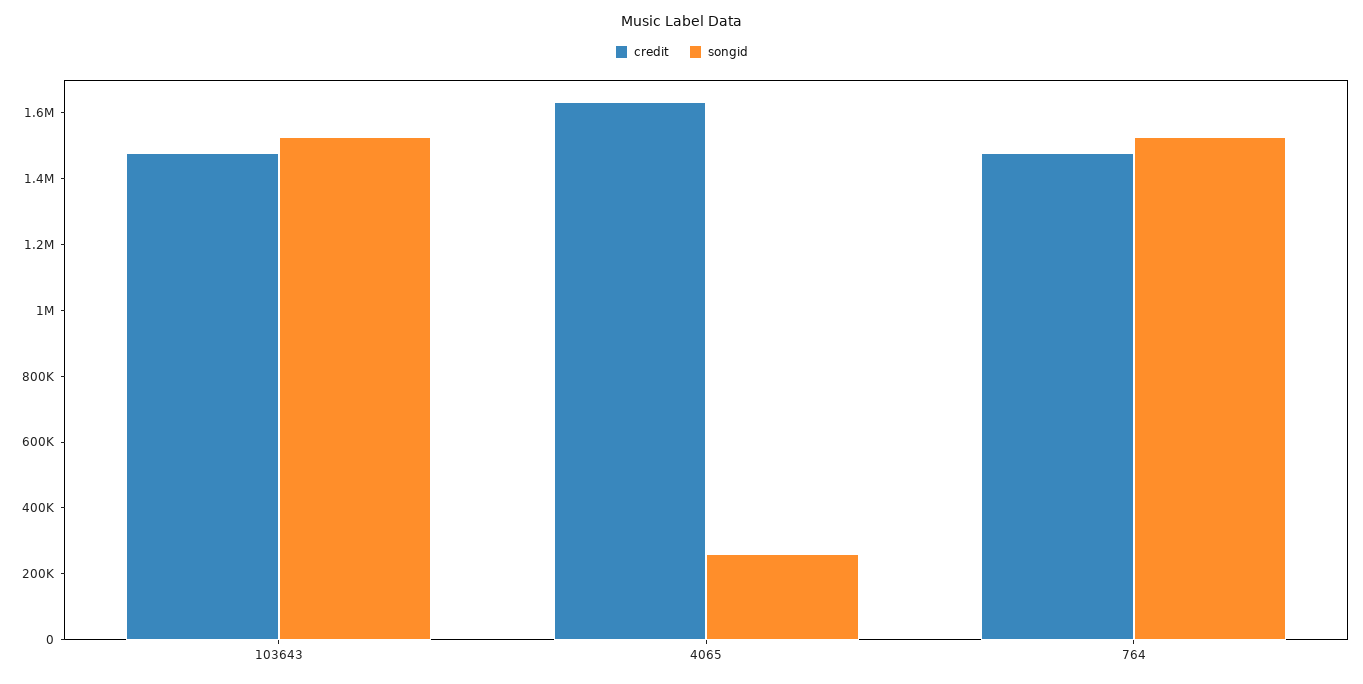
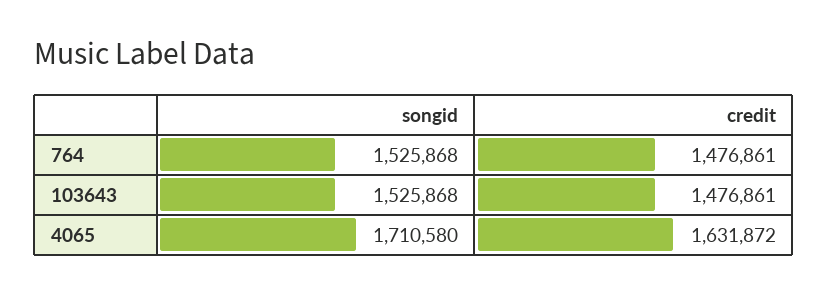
  {
    "credit": {
      "103643": 1476861,
      "4065": 1631872,
      "764": 1476861
    },
    "songid": {
      "103643": 1525868,
-     "4065": 250000,
+     "4065": 1710580,
      "764": 1525868
    }
  }

